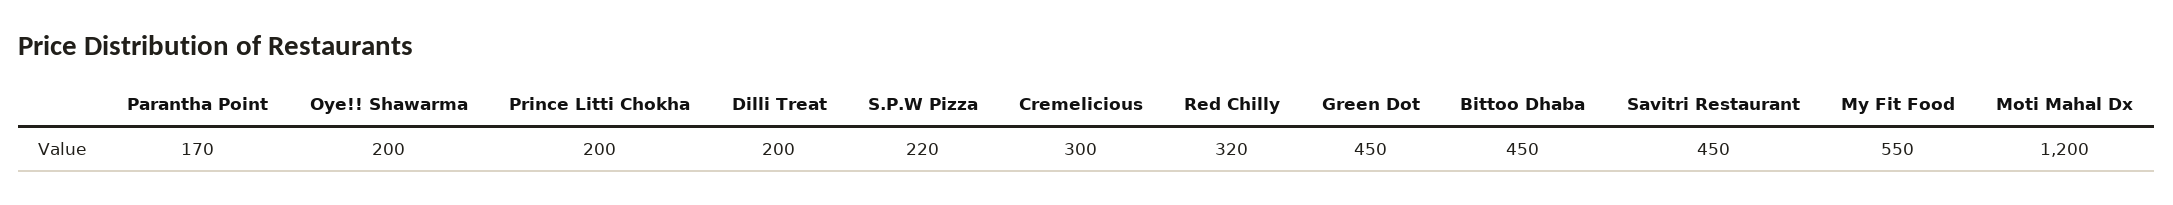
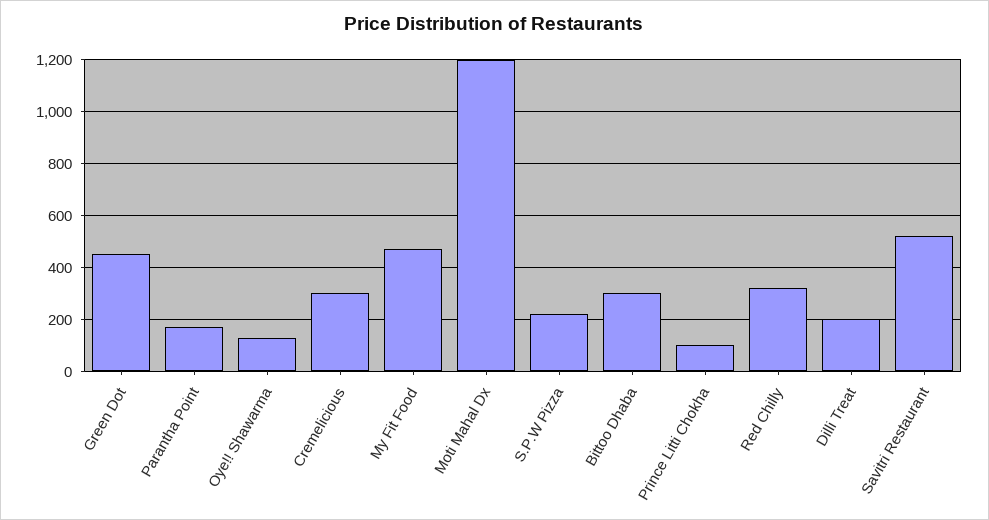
  {
    "Parantha Point": 170,
-   "Oye!! Shawarma": 200,
+   "Oye!! Shawarma": 125,
-   "Prince Litti Chokha": 200,
+   "Prince Litti Chokha": 100,
    "Dilli Treat": 200,
    "S.P.W Pizza": 220,
    "Cremelicious": 300,
    "Red Chilly": 320,
    "Green Dot": 450,
-   "Bittoo Dhaba": 450,
+   "Bittoo Dhaba": 300,
-   "Savitri Restaurant": 450,
+   "Savitri Restaurant": 525,
-   "My Fit Food": 550,
+   "My Fit Food": 475,
    "Moti Mahal Dx": 1200
  }

